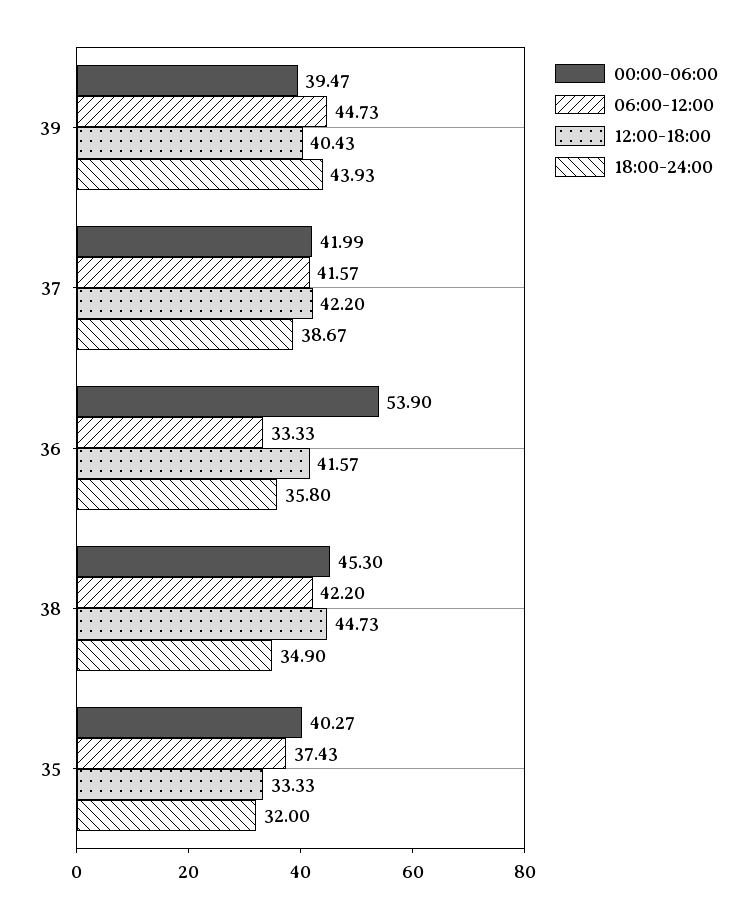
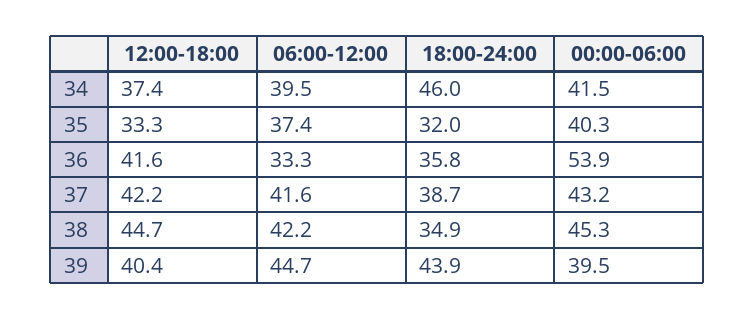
  {
    "00:00-06:00": {
      "39": 39.47,
-     "37": 41.99,
+     "37": 43.2,
      "36": 53.9,
      "38": 45.3,
-     "35": 40.27
+     "35": 40.27,
+     "34": 41.5
    },
    "06:00-12:00": {
      "39": 44.73,
      "37": 41.57,
      "36": 33.33,
      "38": 42.2,
-     "35": 37.43
+     "35": 37.43,
+     "34": 39.5
    },
    "12:00-18:00": {
      "39": 40.43,
      "37": 42.2,
      "36": 41.57,
      "38": 44.73,
-     "35": 33.33
+     "35": 33.33,
+     "34": 37.4
    },
    "18:00-24:00": {
      "39": 43.93,
      "37": 38.67,
      "36": 35.8,
      "38": 34.9,
-     "35": 32
+     "35": 32,
+     "34": 46
    }
  }

